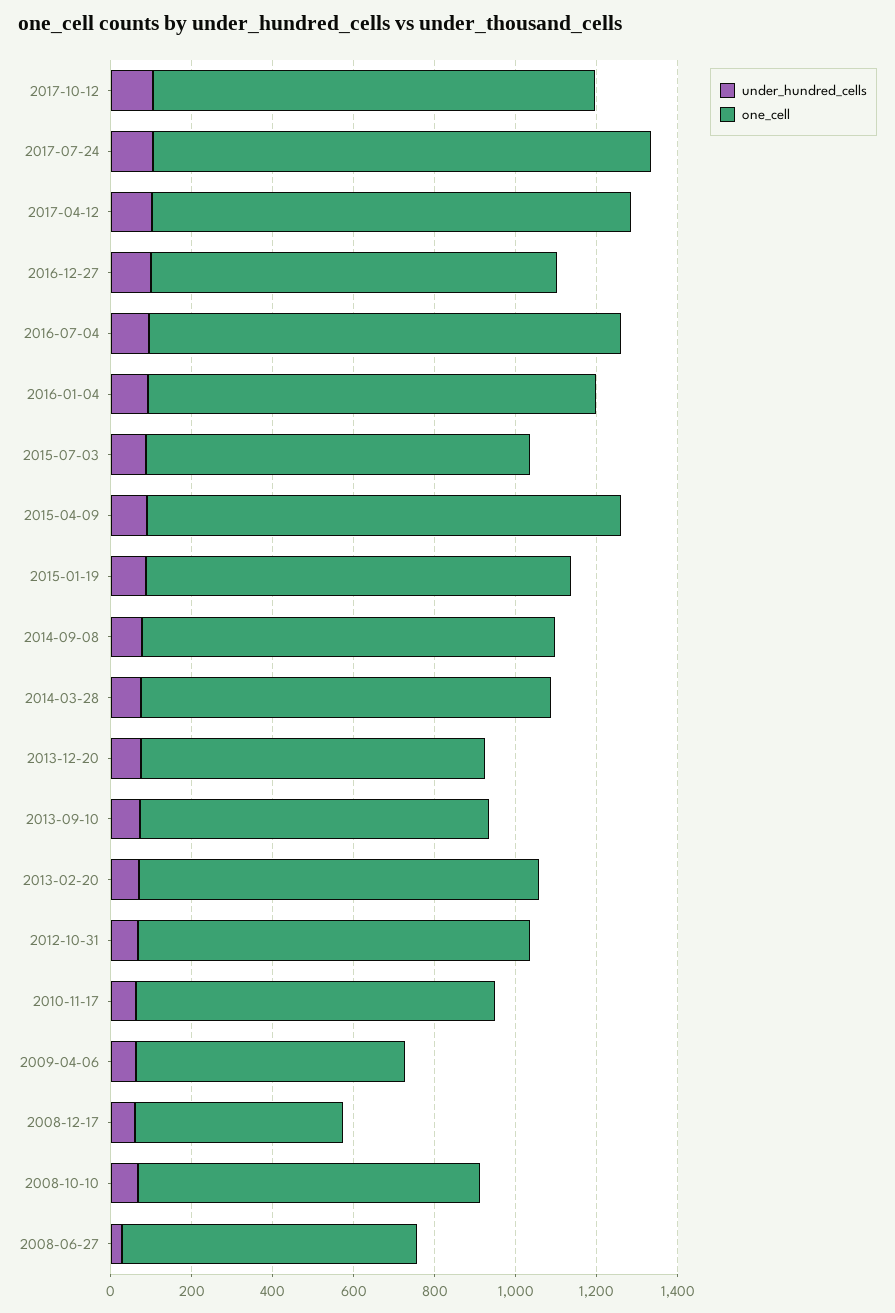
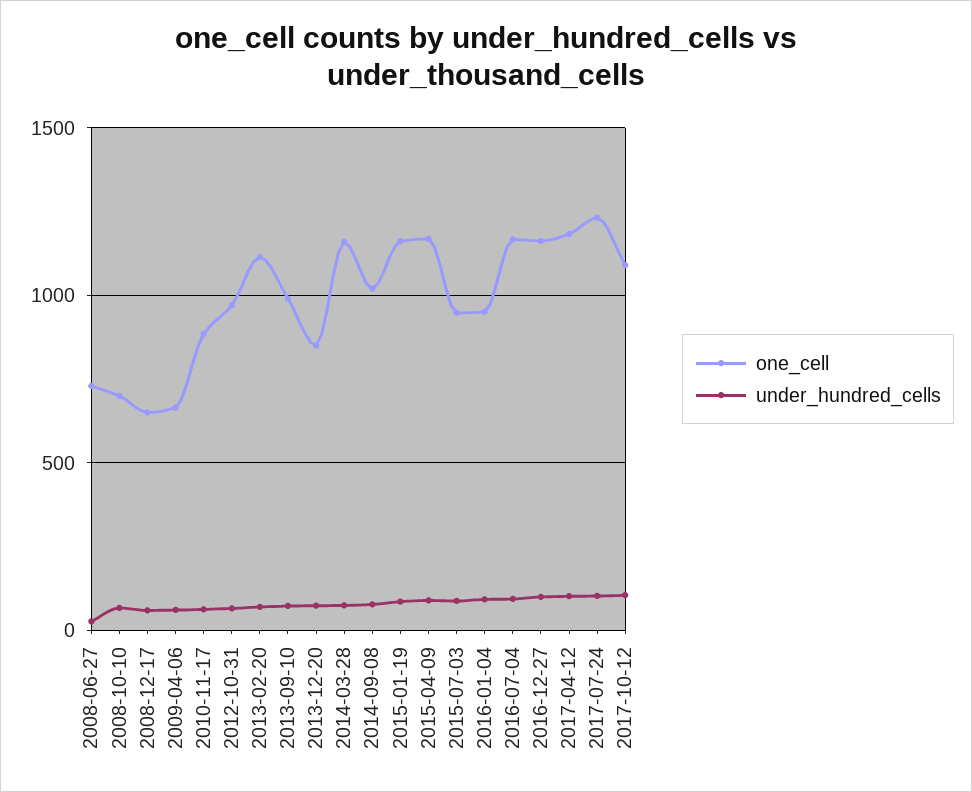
  {
    "under_hundred_cells": {
      "2017-10-12": 100,
      "2017-07-24": 100,
      "2017-04-12": 100,
      "2016-12-27": 100,
      "2016-07-04": 100,
      "2016-01-04": 100,
      "2015-07-03": 100,
      "2015-04-09": 100,
      "2015-01-19": 100,
      "2014-09-08": 100,
      "2014-03-28": 100,
      "2013-12-20": 50,
      "2013-09-10": 50,
      "2013-02-20": 50,
      "2012-10-31": 50,
      "2010-11-17": 50,
      "2009-04-06": 50,
      "2008-12-17": 50,
      "2008-10-10": 50,
      "2008-06-27": 50
    },
    "one_cell": {
      "2017-10-12": 1100,
      "2017-07-24": 1250,
      "2017-04-12": 1200,
-     "2016-12-27": 1000,
+     "2016-12-27": 1150,
      "2016-07-04": 1150,
-     "2016-01-04": 1100,
+     "2016-01-04": 950,
      "2015-07-03": 950,
      "2015-04-09": 1150,
-     "2015-01-19": 1050,
+     "2015-01-19": 1150,
      "2014-09-08": 1000,
-     "2014-03-28": 1000,
+     "2014-03-28": 1150,
      "2013-12-20": 850,
-     "2013-09-10": 850,
+     "2013-09-10": 1000,
-     "2013-02-20": 1000,
+     "2013-02-20": 1100,
      "2012-10-31": 950,
      "2010-11-17": 900,
      "2009-04-06": 650,
-     "2008-12-17": 500,
+     "2008-12-17": 650,
-     "2008-10-10": 850,
+     "2008-10-10": 700,
      "2008-06-27": 750
    }
  }

